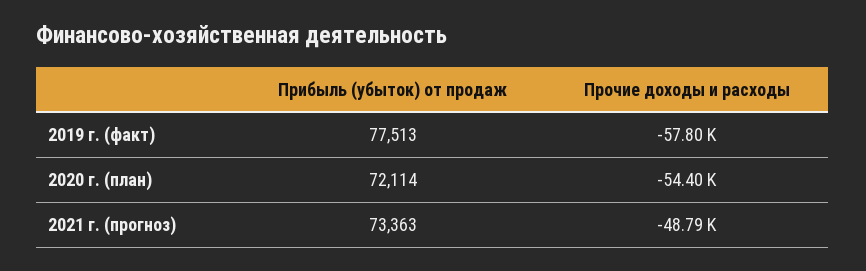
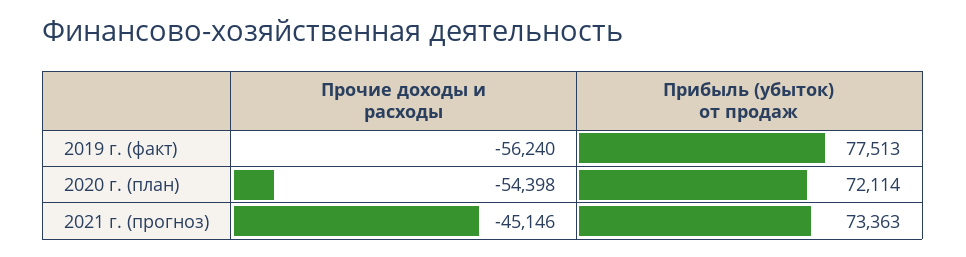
  {
    "Прибыль (убыток) от продаж": {
      "2019 г. (факт)": 77513,
      "2020 г. (план)": 72114,
      "2021 г. (прогноз)": 73363
    },
    "Прочие доходы и расходы": {
-     "2019 г. (факт)": -57800,
+     "2019 г. (факт)": -56240,
      "2020 г. (план)": -54398,
-     "2021 г. (прогноз)": -48790
+     "2021 г. (прогноз)": -45146
    }
  }

